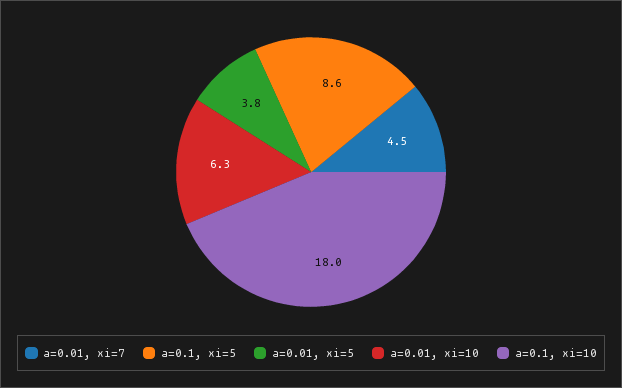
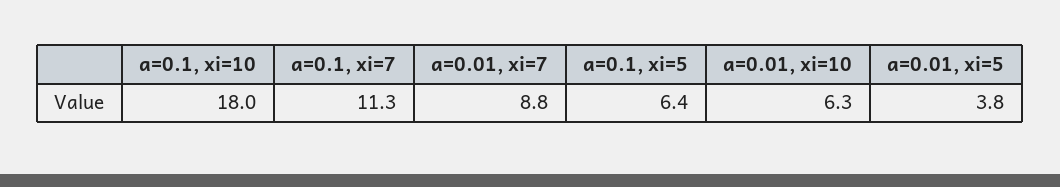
  {
-   "a=0.01, xi=7": 4.5,
+   "a=0.01, xi=7": 8.8,
-   "a=0.1, xi=5": 8.6,
+   "a=0.1, xi=5": 6.4,
    "a=0.01, xi=5": 3.8,
    "a=0.01, xi=10": 6.3,
-   "a=0.1, xi=10": 18
+   "a=0.1, xi=10": 18,
+   "a=0.1, xi=7": 11.3
  }

